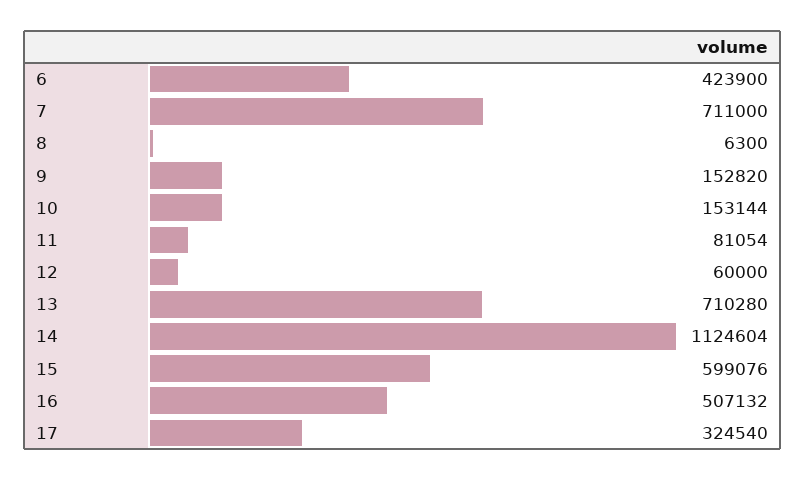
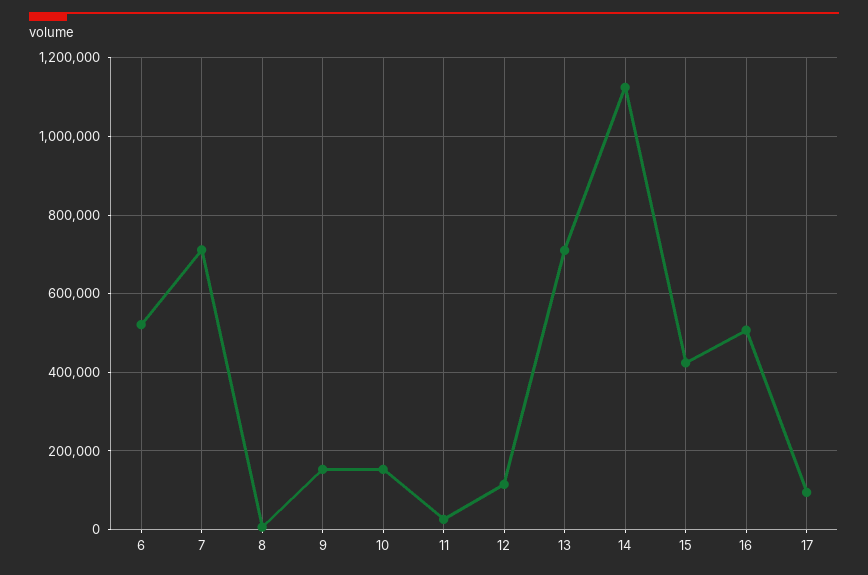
  {
-   "6": 423900,
+   "6": 520000,
    "7": 711000,
    "8": 6300,
    "9": 152820,
    "10": 153144,
-   "11": 81054,
+   "11": 20000,
-   "12": 60000,
+   "12": 120000,
    "13": 710280,
    "14": 1124604,
-   "15": 599076,
+   "15": 420000,
    "16": 507132,
-   "17": 324540
+   "17": 100000
  }

